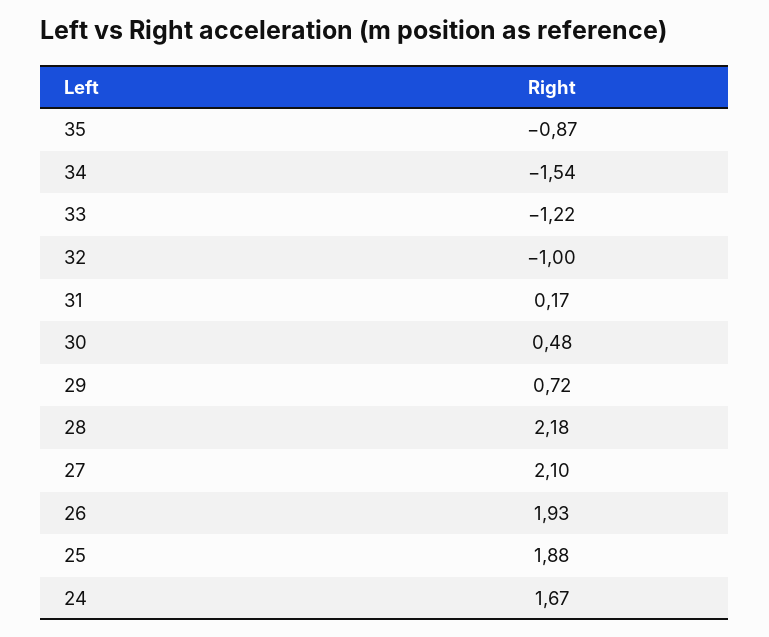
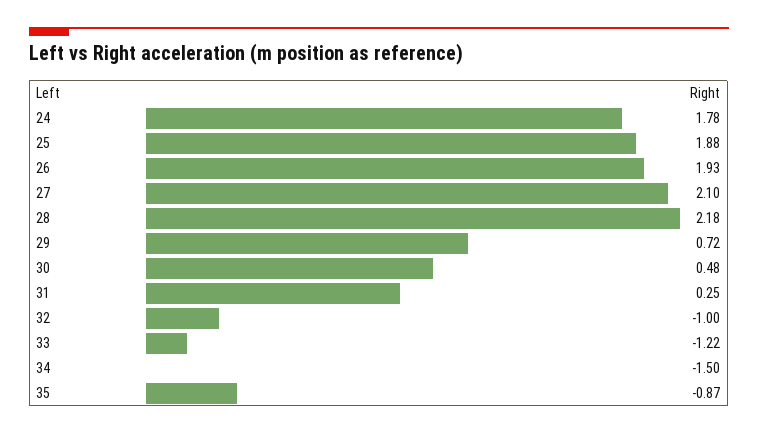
  {
    "35": -0.87,
-   "34": -1.54,
+   "34": -1.5,
    "33": -1.22,
    "32": -1,
-   "31": 0.17,
+   "31": 0.25,
    "30": 0.48,
    "29": 0.72,
    "28": 2.18,
    "27": 2.1,
    "26": 1.93,
    "25": 1.88,
-   "24": 1.67
+   "24": 1.78
  }

